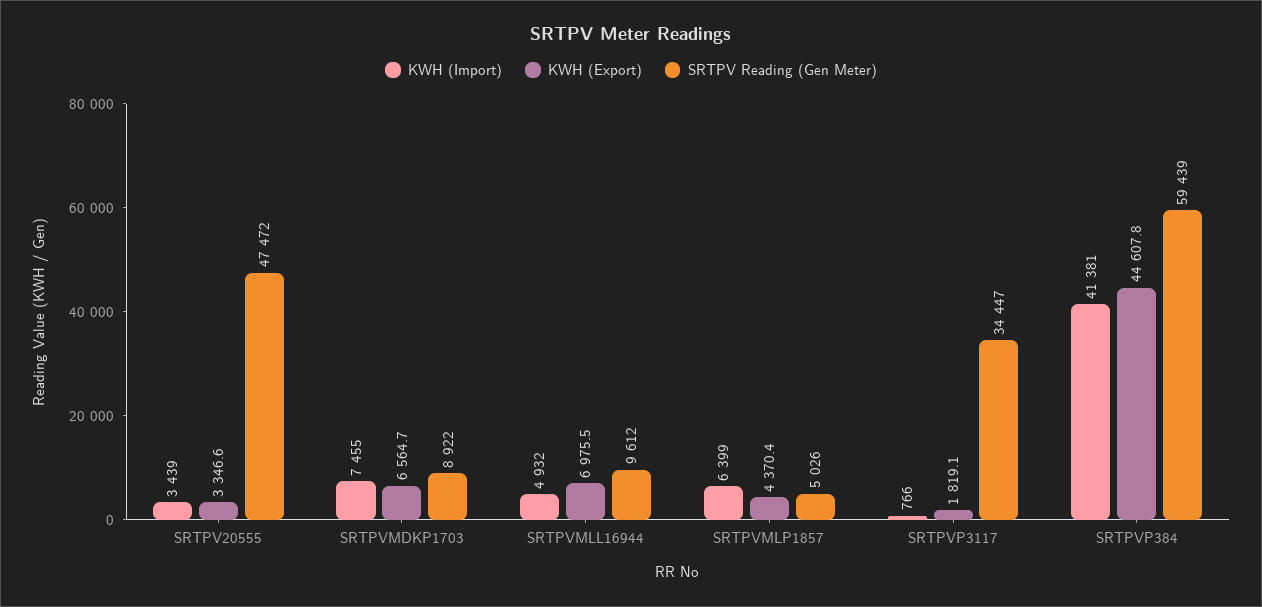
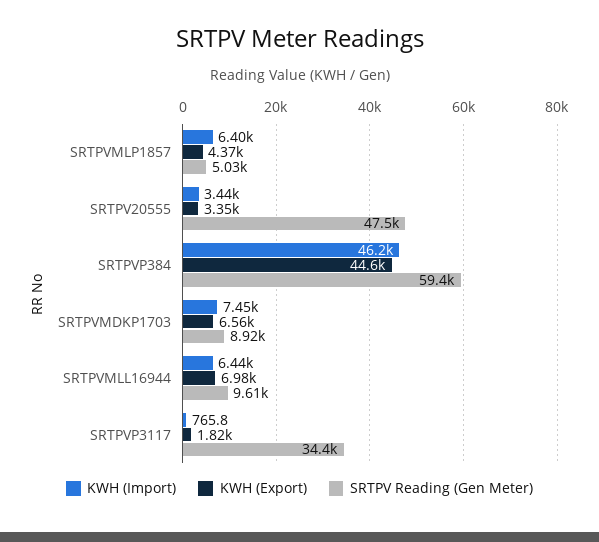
  {
    "KWH (Import)": {
      "SRTPV20555": 3439,
      "SRTPVMDKP1703": 7455,
-     "SRTPVMLL16944": 4932,
+     "SRTPVMLL16944": 6440,
      "SRTPVMLP1857": 6399,
      "SRTPVP3117": 765.8,
-     "SRTPVP384": 41381
+     "SRTPVP384": 46200
    },
    "KWH (Export)": {
      "SRTPV20555": 3346.6,
      "SRTPVMDKP1703": 6564.7,
      "SRTPVMLL16944": 6975.5,
      "SRTPVMLP1857": 4370.4,
      "SRTPVP3117": 1819.1,
      "SRTPVP384": 44607.8
    },
    "SRTPV Reading (Gen Meter)": {
      "SRTPV20555": 47472,
      "SRTPVMDKP1703": 8922,
      "SRTPVMLL16944": 9612,
      "SRTPVMLP1857": 5026,
      "SRTPVP3117": 34447,
      "SRTPVP384": 59439
    }
  }

